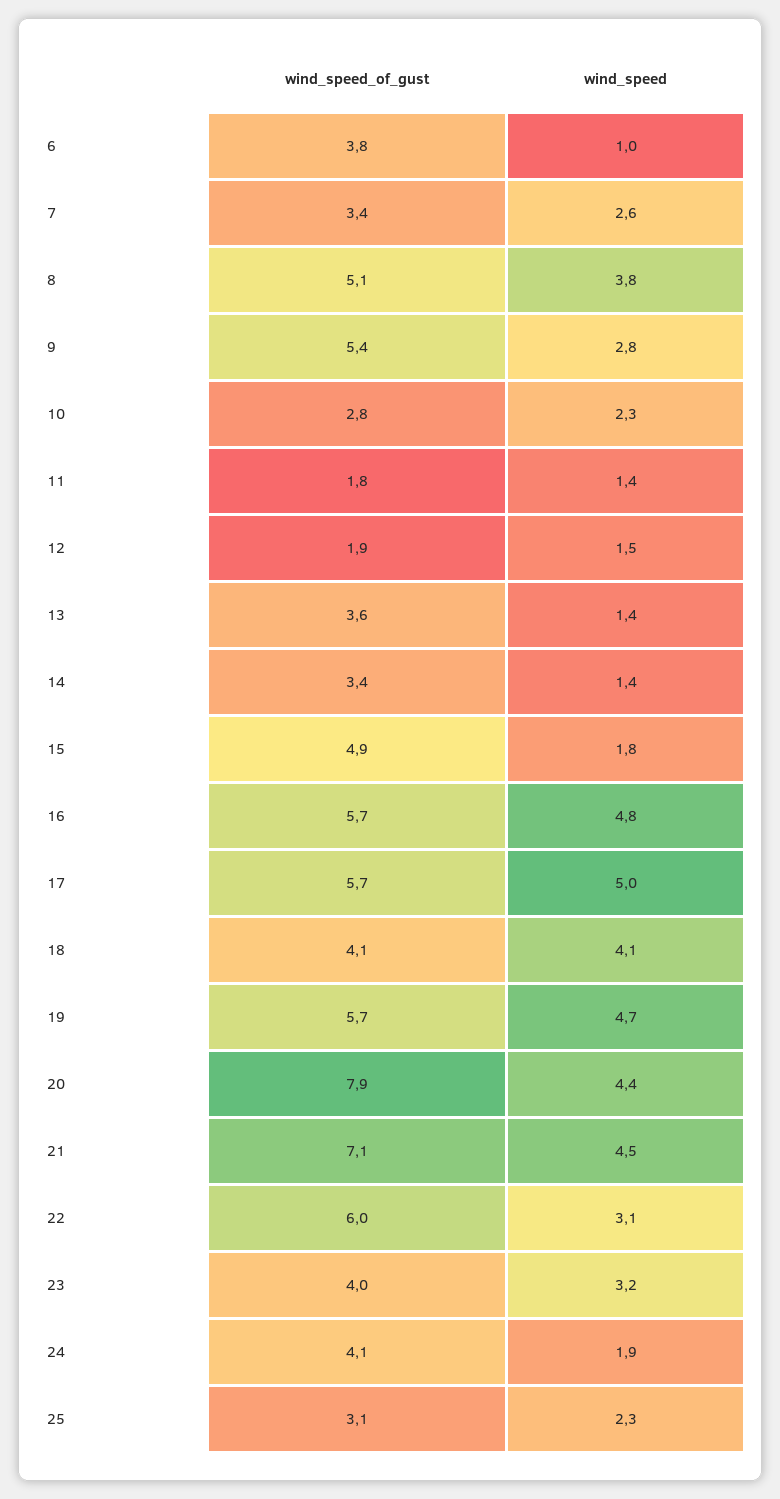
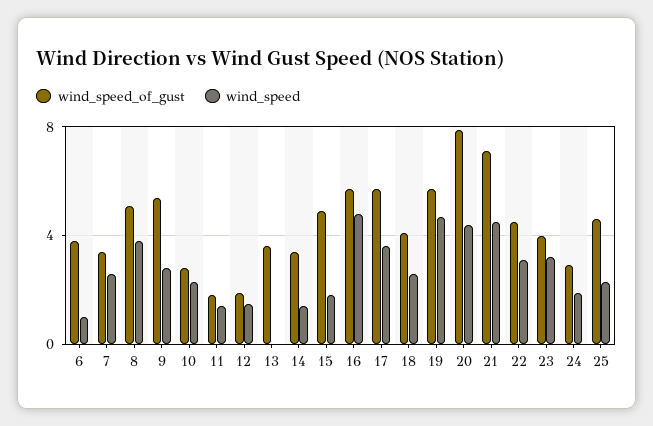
  {
    "wind_speed_of_gust": {
      "6": 3.8,
      "7": 3.4,
      "8": 5.1,
      "9": 5.4,
      "10": 2.8,
      "11": 1.8,
      "12": 1.9,
      "13": 3.6,
      "14": 3.4,
      "15": 4.9,
      "16": 5.7,
      "17": 5.7,
      "18": 4.1,
      "19": 5.7,
      "20": 7.9,
      "21": 7.1,
-     "22": 6,
+     "22": 4.5,
      "23": 4,
-     "24": 4.1,
+     "24": 3,
-     "25": 3.1
+     "25": 4.5
    },
    "wind_speed": {
      "6": 1,
      "7": 2.6,
      "8": 3.8,
      "9": 2.8,
      "10": 2.3,
      "11": 1.4,
      "12": 1.5,
-     "13": 1.4,
+     "13": 0,
      "14": 1.4,
      "15": 1.8,
      "16": 4.8,
-     "17": 5,
+     "17": 3.5,
-     "18": 4.1,
+     "18": 2.5,
      "19": 4.7,
      "20": 4.4,
      "21": 4.5,
      "22": 3.1,
      "23": 3.2,
      "24": 1.9,
      "25": 2.3
    }
  }

